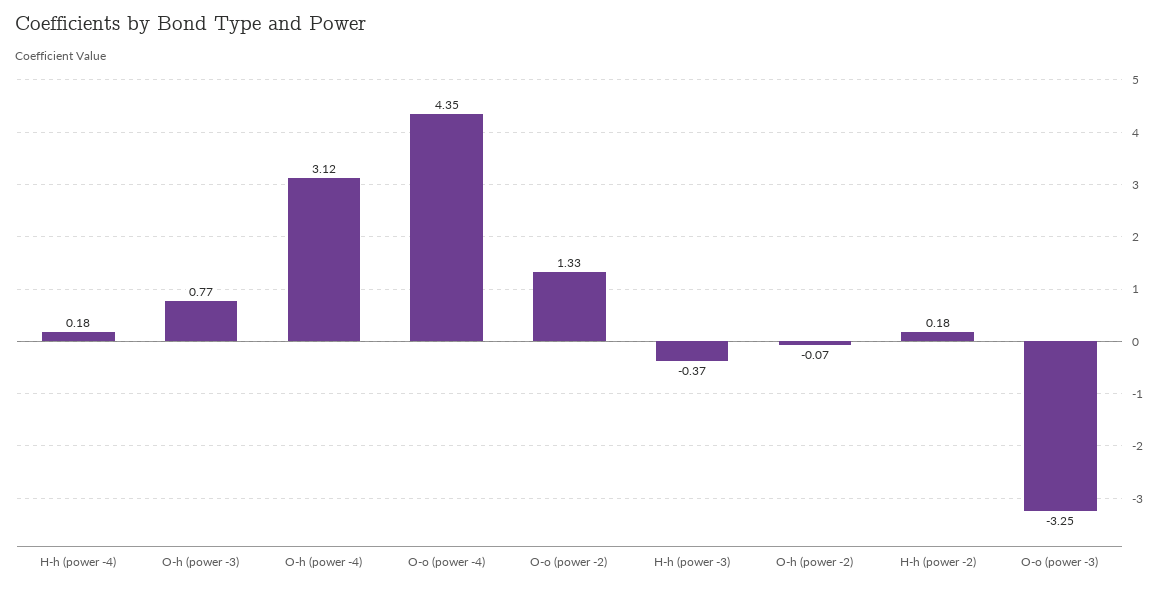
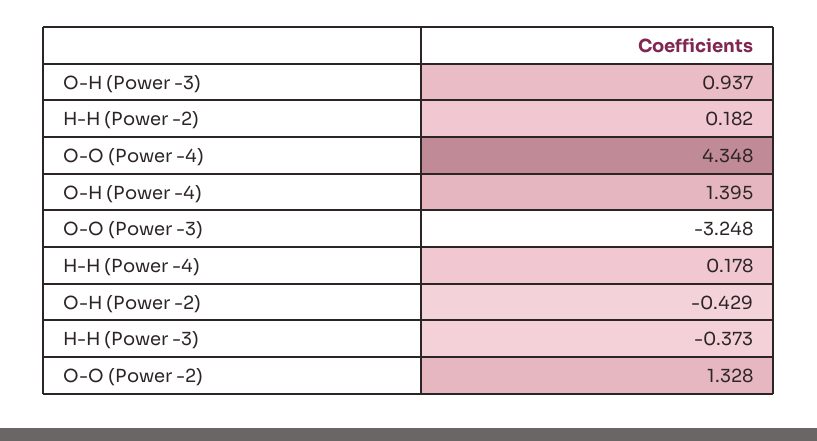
  {
    "H-h (power -4)": 0.178,
-   "O-h (power -3)": 0.77,
+   "O-h (power -3)": 0.937,
-   "O-h (power -4)": 3.12,
+   "O-h (power -4)": 1.395,
    "O-o (power -4)": 4.348,
    "O-o (power -2)": 1.328,
    "H-h (power -3)": -0.373,
-   "O-h (power -2)": -0.07,
+   "O-h (power -2)": -0.429,
    "H-h (power -2)": 0.182,
    "O-o (power -3)": -3.248
  }

